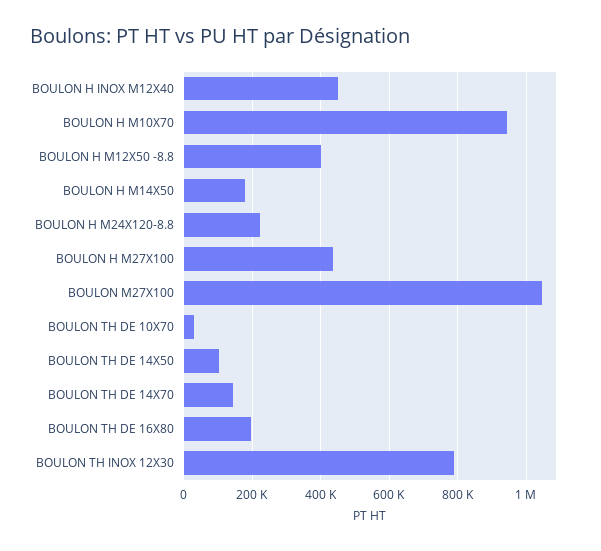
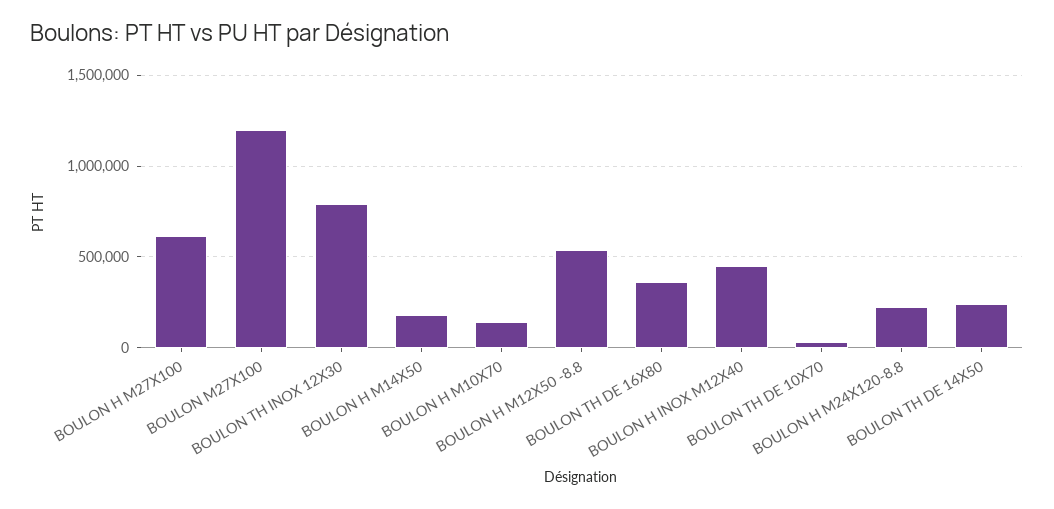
  {
    "BOULON H INOX M12X40": 460000,
-   "BOULON H M10X70": 940000,
+   "BOULON H M10X70": 150000,
-   "BOULON H M12X50 -8.8": 400000,
+   "BOULON H M12X50 -8.8": 550000,
    "BOULON H M14X50": 180000,
    "BOULON H M24X120-8.8": 220000,
-   "BOULON H M27X100": 440000,
+   "BOULON H M27X100": 600000,
-   "BOULON M27X100": 1040000,
+   "BOULON M27X100": 1200000,
    "BOULON TH DE 10X70": 20000,
-   "BOULON TH DE 14X50": 100000,
+   "BOULON TH DE 14X50": 250000,
-   "BOULON TH DE 14X70": 140000,
-   "BOULON TH DE 16X80": 200000,
+   "BOULON TH DE 16X80": 350000,
    "BOULON TH INOX 12X30": 800000
  }

